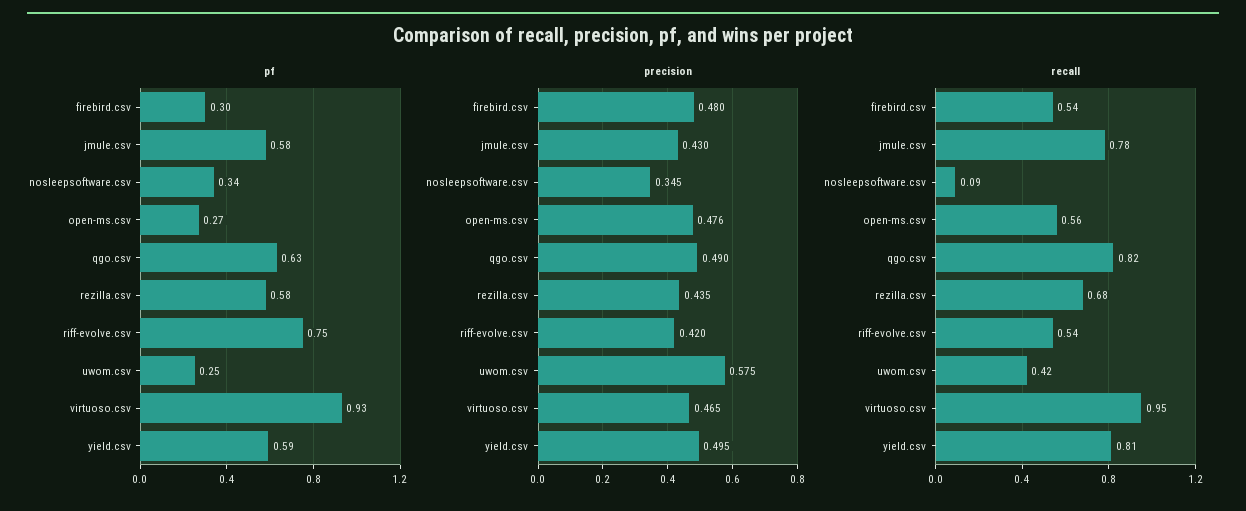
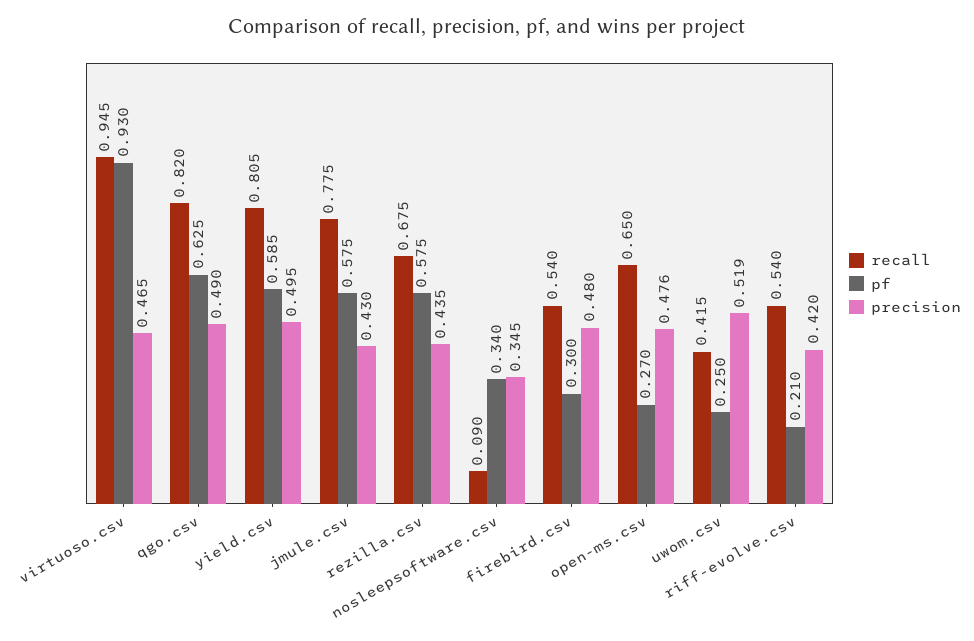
  {
    "pf": {
      "firebird.csv": 0.3,
      "jmule.csv": 0.575,
      "nosleepsoftware.csv": 0.34,
      "open-ms.csv": 0.27,
      "qgo.csv": 0.625,
      "rezilla.csv": 0.575,
-     "riff-evolve.csv": 0.75,
+     "riff-evolve.csv": 0.21,
      "uwom.csv": 0.25,
      "virtuoso.csv": 0.93,
      "yield.csv": 0.585
    },
    "precision": {
      "firebird.csv": 0.48,
      "jmule.csv": 0.43,
      "nosleepsoftware.csv": 0.345,
      "open-ms.csv": 0.476,
      "qgo.csv": 0.49,
      "rezilla.csv": 0.435,
      "riff-evolve.csv": 0.42,
-     "uwom.csv": 0.575,
+     "uwom.csv": 0.519,
      "virtuoso.csv": 0.465,
      "yield.csv": 0.495
    },
    "recall": {
      "firebird.csv": 0.54,
      "jmule.csv": 0.775,
      "nosleepsoftware.csv": 0.09,
-     "open-ms.csv": 0.56,
+     "open-ms.csv": 0.65,
      "qgo.csv": 0.82,
      "rezilla.csv": 0.675,
      "riff-evolve.csv": 0.54,
      "uwom.csv": 0.415,
      "virtuoso.csv": 0.945,
      "yield.csv": 0.805
    }
  }

